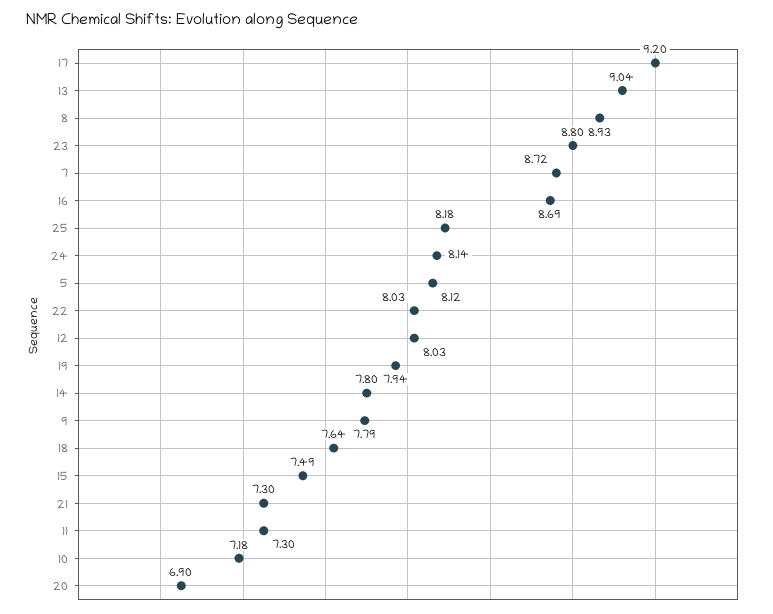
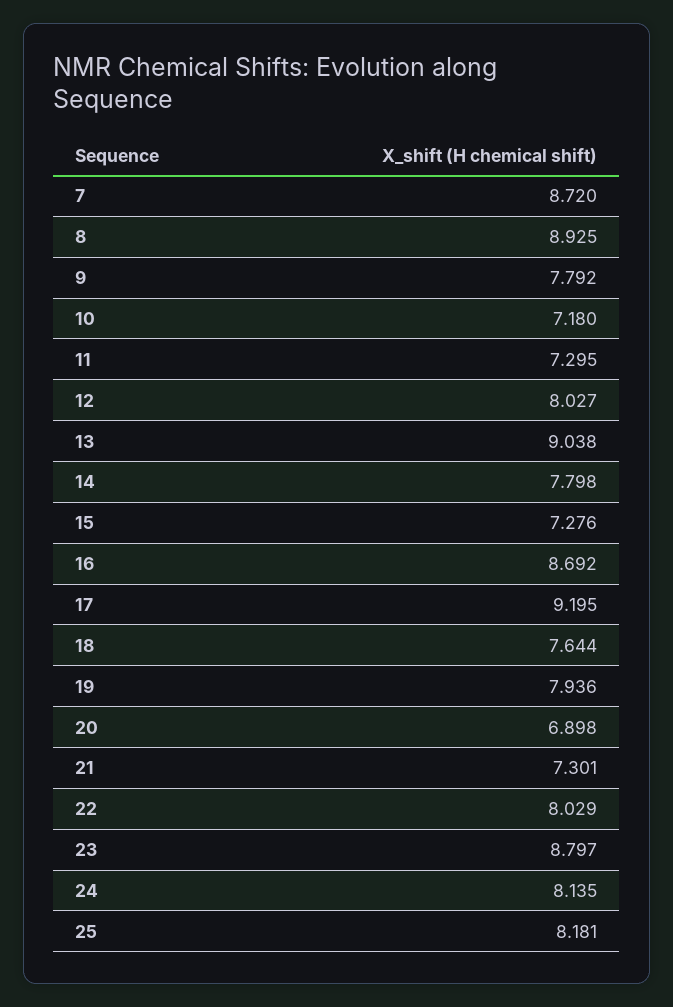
  {
    "17": 9.195,
    "13": 9.038,
    "8": 8.925,
    "23": 8.797,
    "7": 8.72,
    "16": 8.692,
    "25": 8.181,
    "24": 8.135,
-   "5": 8.12,
    "22": 8.029,
    "12": 8.027,
    "19": 7.936,
    "14": 7.798,
    "9": 7.792,
    "18": 7.644,
-   "15": 7.49,
+   "15": 7.276,
    "21": 7.301,
    "11": 7.295,
    "10": 7.18,
    "20": 6.898
  }

